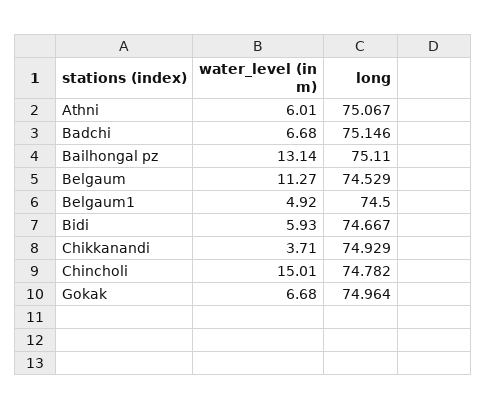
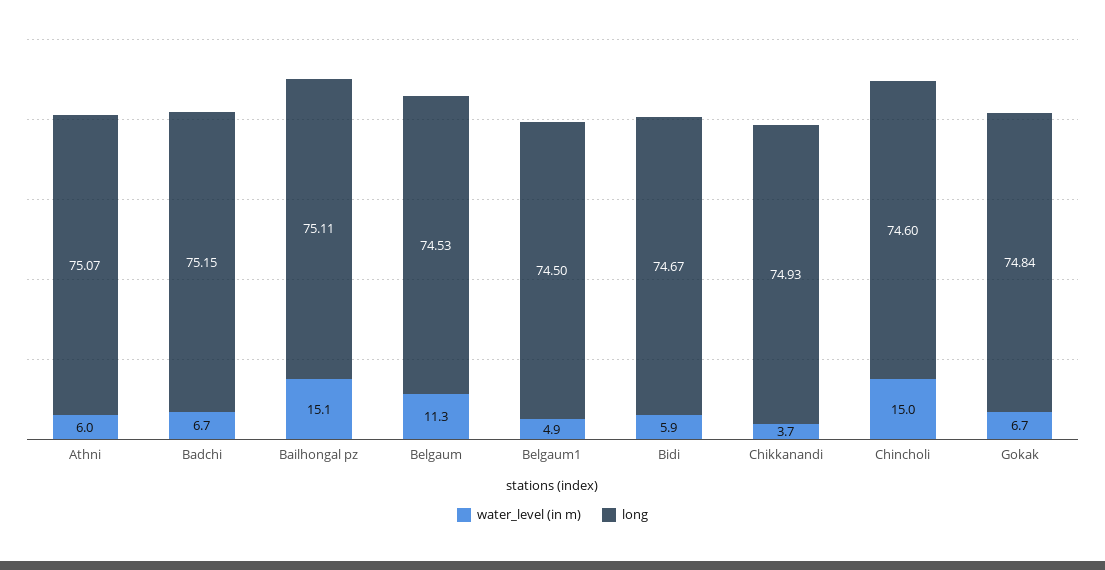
  {
    "water_level (in m)": {
      "Athni": 6.01,
      "Badchi": 6.68,
-     "Bailhongal pz": 13.14,
+     "Bailhongal pz": 15.1,
      "Belgaum": 11.27,
      "Belgaum1": 4.92,
      "Bidi": 5.93,
      "Chikkanandi": 3.71,
      "Chincholi": 15.01,
      "Gokak": 6.68
    },
    "long": {
      "Athni": 75.067,
      "Badchi": 75.146,
      "Bailhongal pz": 75.11,
      "Belgaum": 74.529,
      "Belgaum1": 74.5,
      "Bidi": 74.667,
      "Chikkanandi": 74.929,
-     "Chincholi": 74.782,
+     "Chincholi": 74.6,
-     "Gokak": 74.964
+     "Gokak": 74.84
    }
  }

